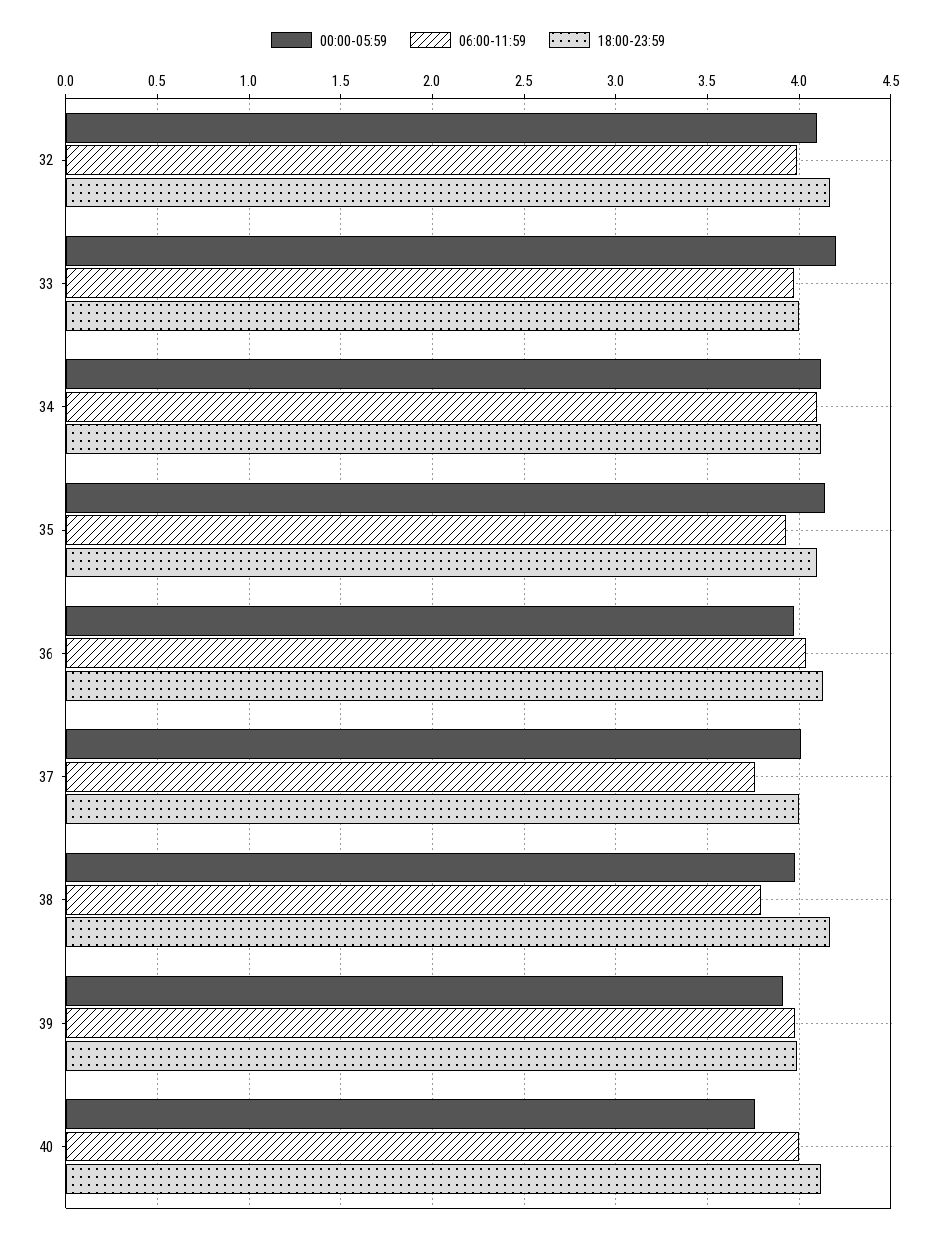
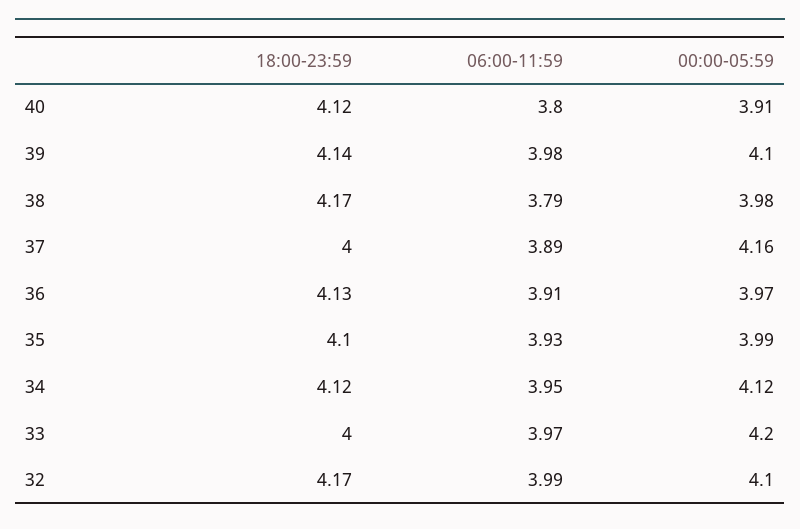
  {
    "00:00-05:59": {
      "32": 4.1,
      "33": 4.2,
      "34": 4.12,
-     "35": 4.15,
+     "35": 3.99,
      "36": 3.97,
-     "37": 4,
+     "37": 4.16,
      "38": 3.98,
-     "39": 3.9,
+     "39": 4.1,
-     "40": 3.75
+     "40": 3.91
    },
    "06:00-11:59": {
      "32": 3.99,
      "33": 3.97,
-     "34": 4.1,
+     "34": 3.95,
      "35": 3.93,
-     "36": 4.05,
+     "36": 3.91,
-     "37": 3.75,
+     "37": 3.89,
      "38": 3.79,
      "39": 3.98,
-     "40": 4
+     "40": 3.8
    },
    "18:00-23:59": {
      "32": 4.17,
      "33": 4,
      "34": 4.12,
      "35": 4.1,
      "36": 4.13,
      "37": 4,
      "38": 4.17,
-     "39": 4,
+     "39": 4.14,
      "40": 4.12
    }
  }

